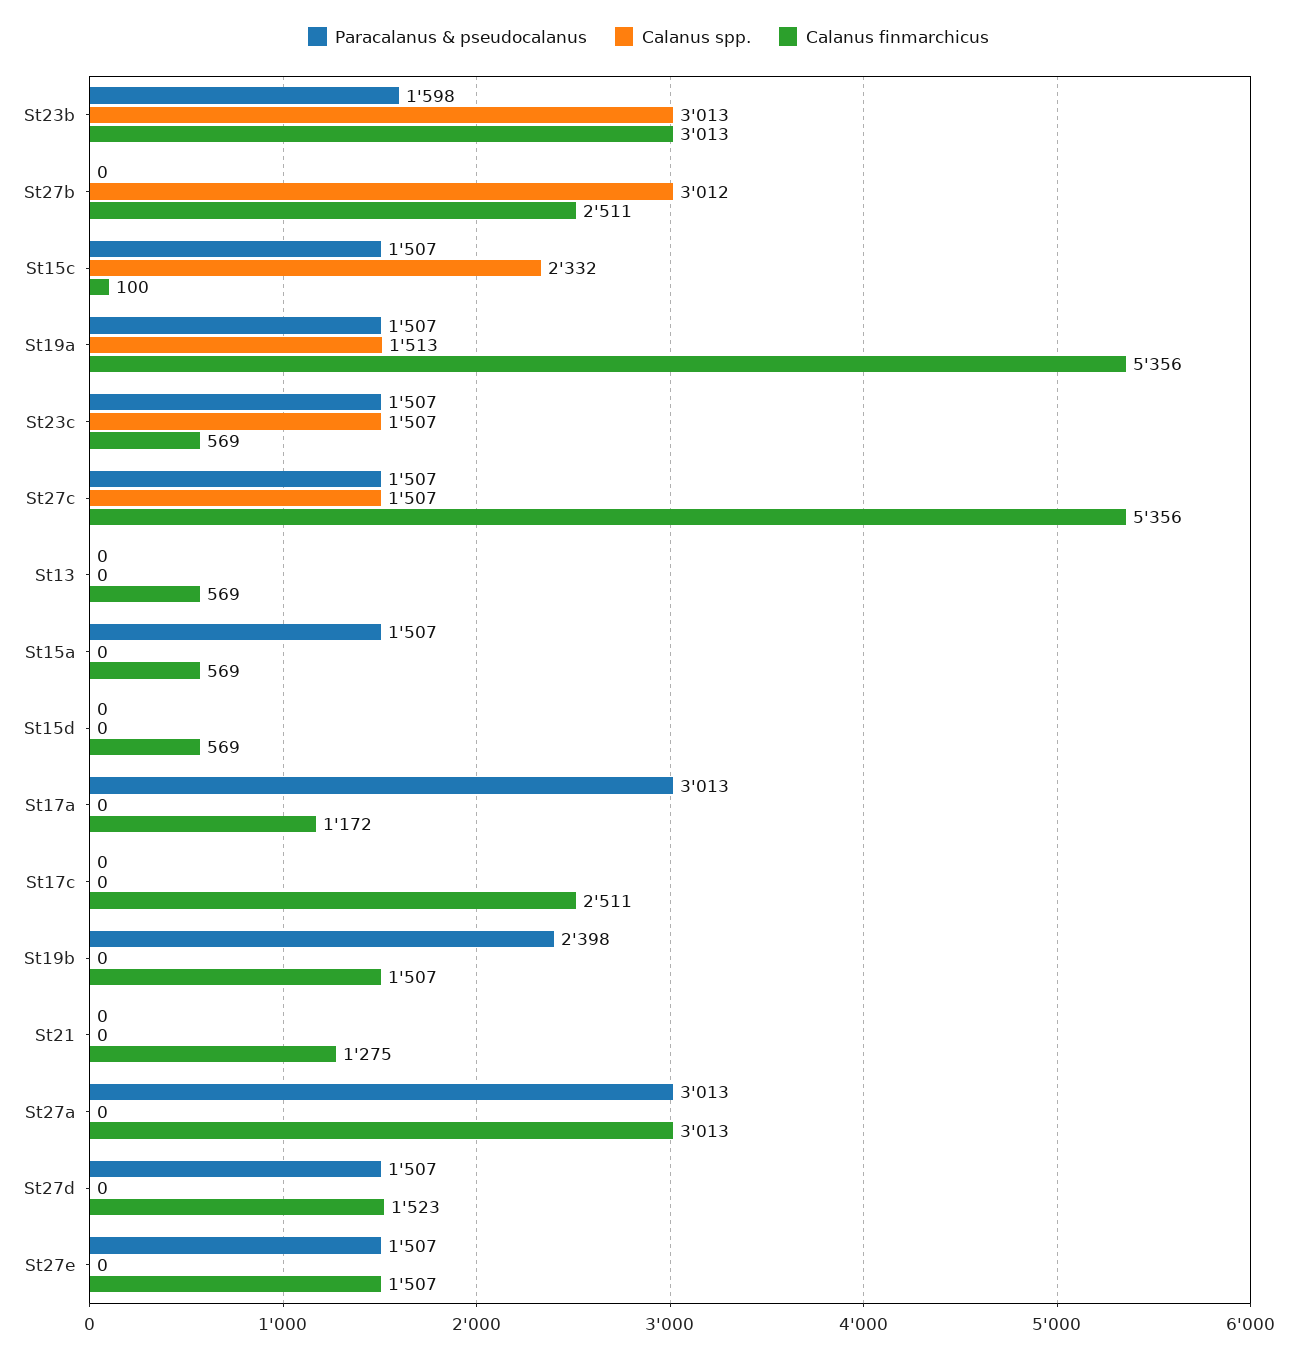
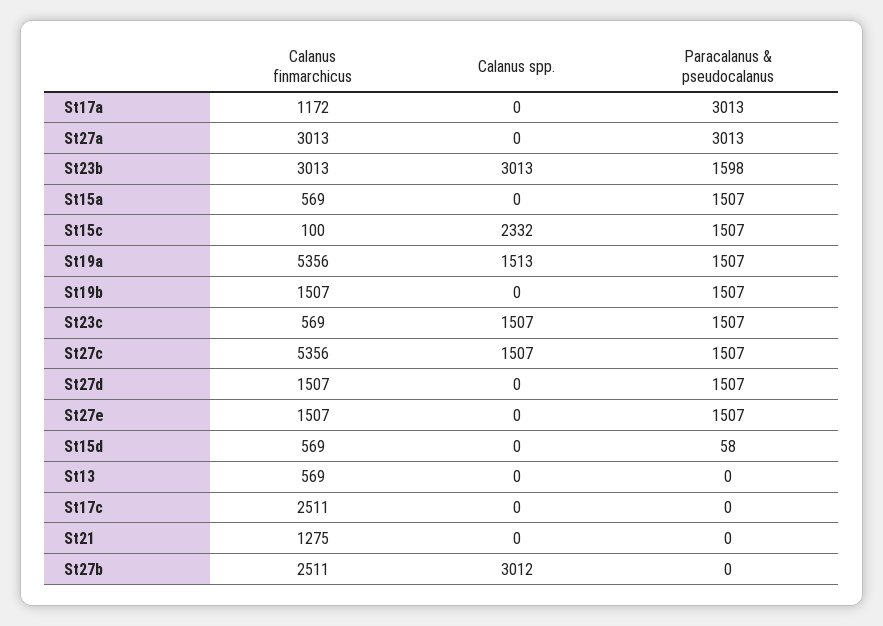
  {
    "Paracalanus & pseudocalanus": {
      "St23b": 1598,
      "St27b": 0,
      "St15c": 1507,
      "St19a": 1507,
      "St23c": 1507,
      "St27c": 1507,
      "St13": 0,
      "St15a": 1507,
-     "St15d": 0,
+     "St15d": 58,
      "St17a": 3013,
      "St17c": 0,
-     "St19b": 2398,
+     "St19b": 1507,
      "St21": 0,
      "St27a": 3013,
      "St27d": 1507,
      "St27e": 1507
    },
    "Calanus spp.": {
      "St23b": 3013,
      "St27b": 3012,
      "St15c": 2332,
      "St19a": 1513,
      "St23c": 1507,
      "St27c": 1507,
      "St13": 0,
      "St15a": 0,
      "St15d": 0,
      "St17a": 0,
      "St17c": 0,
      "St19b": 0,
      "St21": 0,
      "St27a": 0,
      "St27d": 0,
      "St27e": 0
    },
    "Calanus finmarchicus": {
      "St23b": 3013,
      "St27b": 2511,
      "St15c": 100,
      "St19a": 5356,
      "St23c": 569,
      "St27c": 5356,
      "St13": 569,
      "St15a": 569,
      "St15d": 569,
      "St17a": 1172,
      "St17c": 2511,
      "St19b": 1507,
      "St21": 1275,
      "St27a": 3013,
-     "St27d": 1523,
+     "St27d": 1507,
      "St27e": 1507
    }
  }

